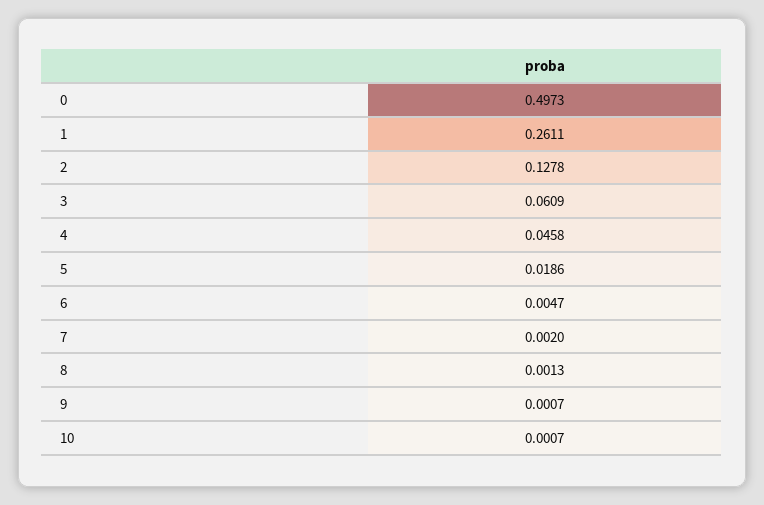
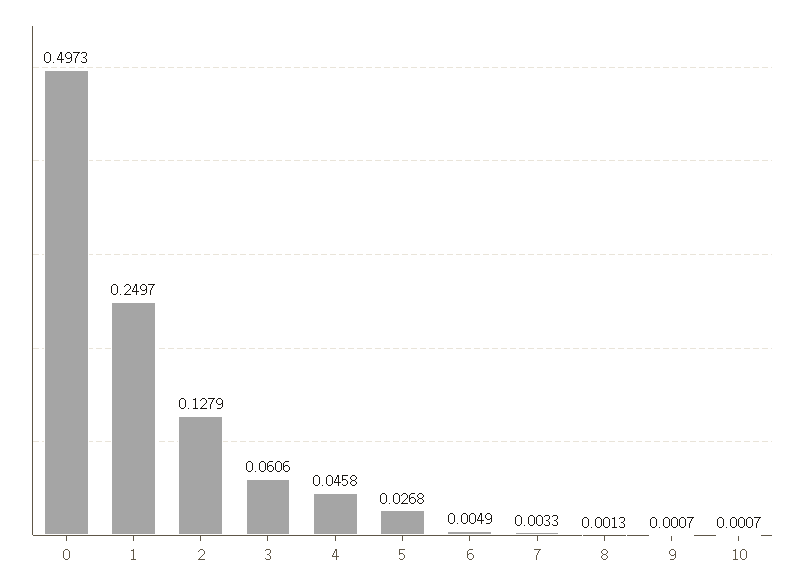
  {
    "0": 0.4973,
-   "1": 0.2611,
+   "1": 0.2497,
-   "2": 0.1278,
+   "2": 0.1279,
-   "3": 0.0609,
+   "3": 0.0606,
    "4": 0.0458,
-   "5": 0.0186,
+   "5": 0.0268,
-   "6": 0.0047,
+   "6": 0.0049,
-   "7": 0.002,
+   "7": 0.0033,
    "8": 0.0013,
    "9": 0.0007,
    "10": 0.0007
  }

